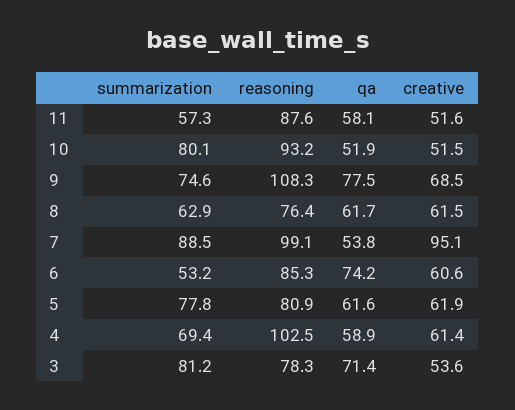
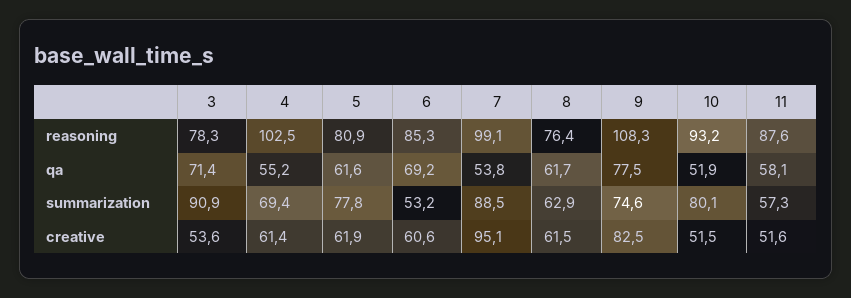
  {
    "summarization": {
      "11": 57.3,
      "10": 80.1,
      "9": 74.6,
      "8": 62.9,
      "7": 88.5,
      "6": 53.2,
      "5": 77.8,
      "4": 69.4,
-     "3": 81.2
+     "3": 90.9
    },
    "reasoning": {
      "11": 87.6,
      "10": 93.2,
      "9": 108.3,
      "8": 76.4,
      "7": 99.1,
      "6": 85.3,
      "5": 80.9,
      "4": 102.5,
      "3": 78.3
    },
    "qa": {
      "11": 58.1,
      "10": 51.9,
      "9": 77.5,
      "8": 61.7,
      "7": 53.8,
-     "6": 74.2,
+     "6": 69.2,
      "5": 61.6,
-     "4": 58.9,
+     "4": 55.2,
      "3": 71.4
    },
    "creative": {
      "11": 51.6,
      "10": 51.5,
-     "9": 68.5,
+     "9": 82.5,
      "8": 61.5,
      "7": 95.1,
      "6": 60.6,
      "5": 61.9,
      "4": 61.4,
      "3": 53.6
    }
  }

